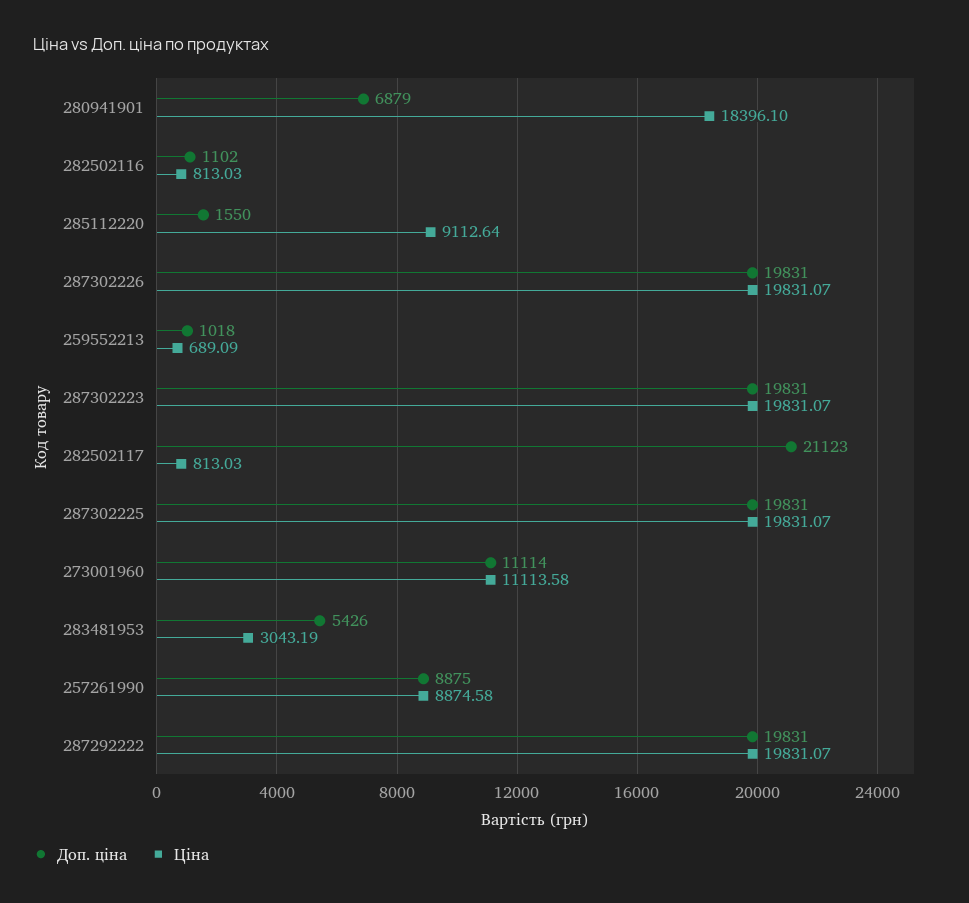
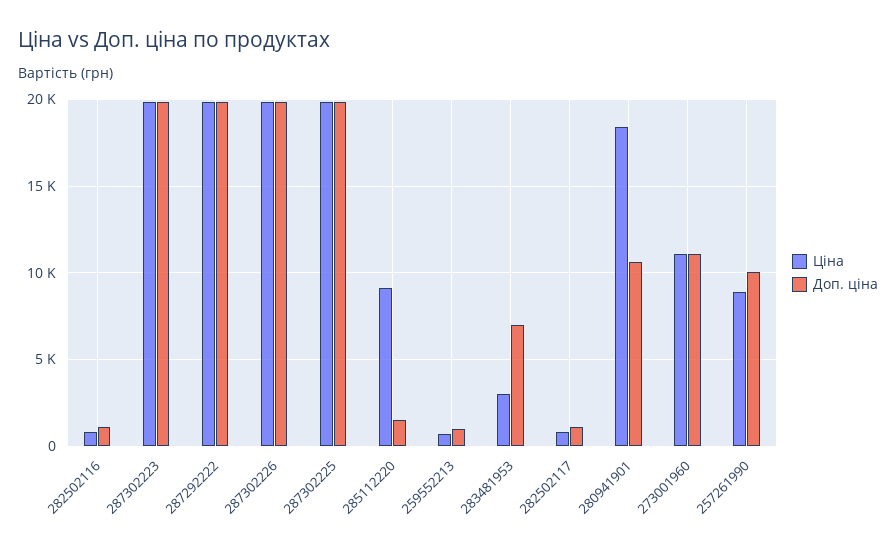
  {
    "Доп. ціна": {
-     "280941901": 6879,
+     "280941901": 10500,
      "282502116": 1102,
      "285112220": 1550,
      "287302226": 19831,
      "259552213": 1018,
      "287302223": 19831,
-     "282502117": 21123,
+     "282502117": 1000,
      "287302225": 19831,
      "273001960": 11114,
-     "283481953": 5426,
+     "283481953": 7000,
-     "257261990": 8875,
+     "257261990": 10000,
      "287292222": 19831
    },
    "Ціна": {
      "280941901": 18396.1,
      "282502116": 813.03,
      "285112220": 9112.64,
      "287302226": 19831.07,
      "259552213": 689.09,
      "287302223": 19831.07,
      "282502117": 813.03,
      "287302225": 19831.07,
      "273001960": 11113.58,
      "283481953": 3043.19,
      "257261990": 8874.58,
      "287292222": 19831.07
    }
  }

